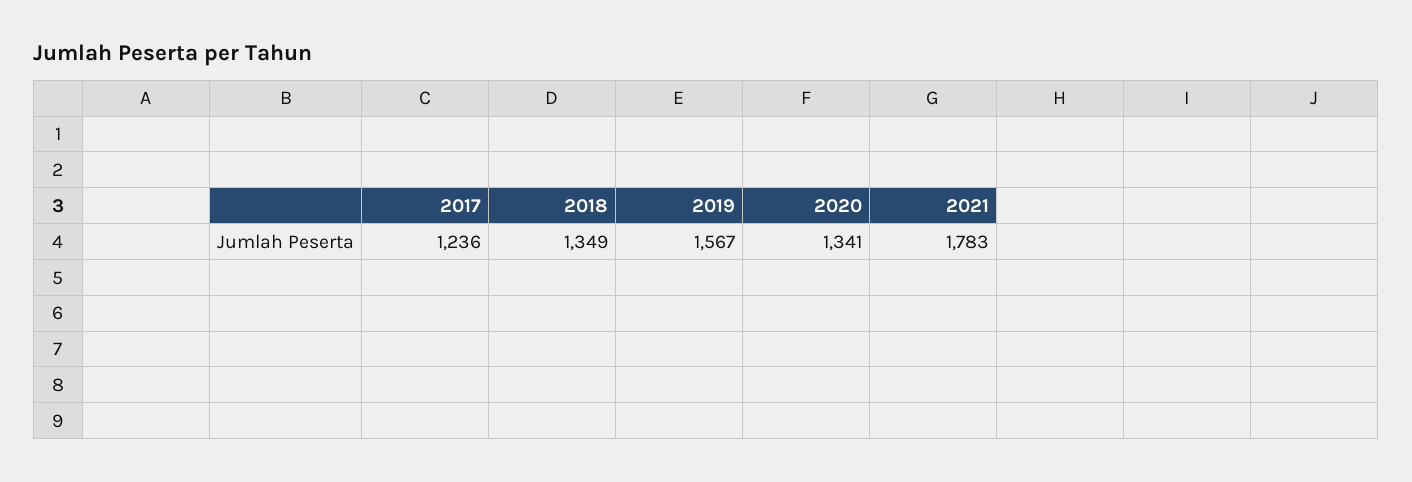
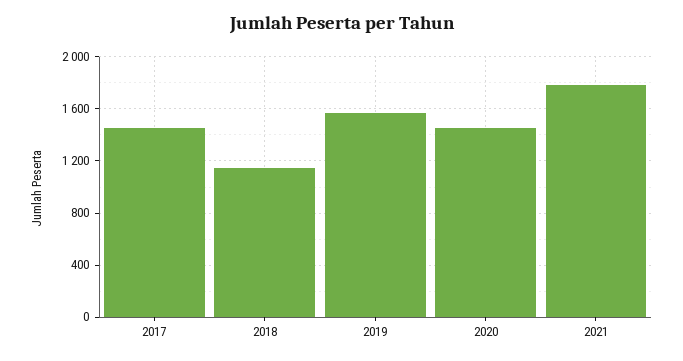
  {
-   "2017": 1236,
+   "2017": 1450,
-   "2018": 1349,
+   "2018": 1150,
    "2019": 1567,
-   "2020": 1341,
+   "2020": 1450,
    "2021": 1783
  }

